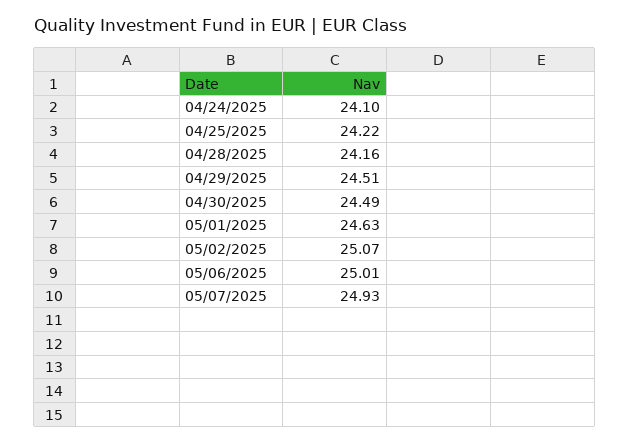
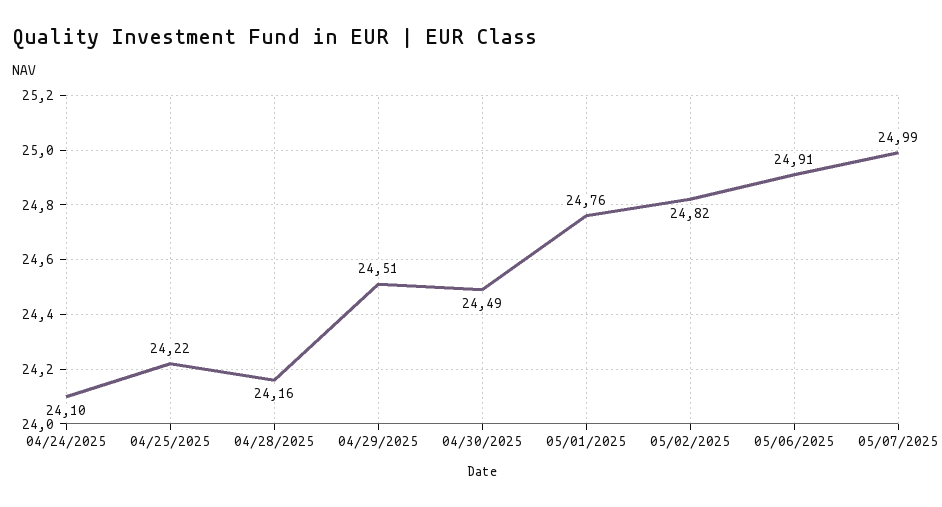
  {
    "04/24/2025": 24.1,
    "04/25/2025": 24.22,
    "04/28/2025": 24.16,
    "04/29/2025": 24.51,
    "04/30/2025": 24.49,
-   "05/01/2025": 24.63,
+   "05/01/2025": 24.76,
-   "05/02/2025": 25.07,
+   "05/02/2025": 24.82,
-   "05/06/2025": 25.01,
+   "05/06/2025": 24.91,
-   "05/07/2025": 24.93
+   "05/07/2025": 24.99
  }

